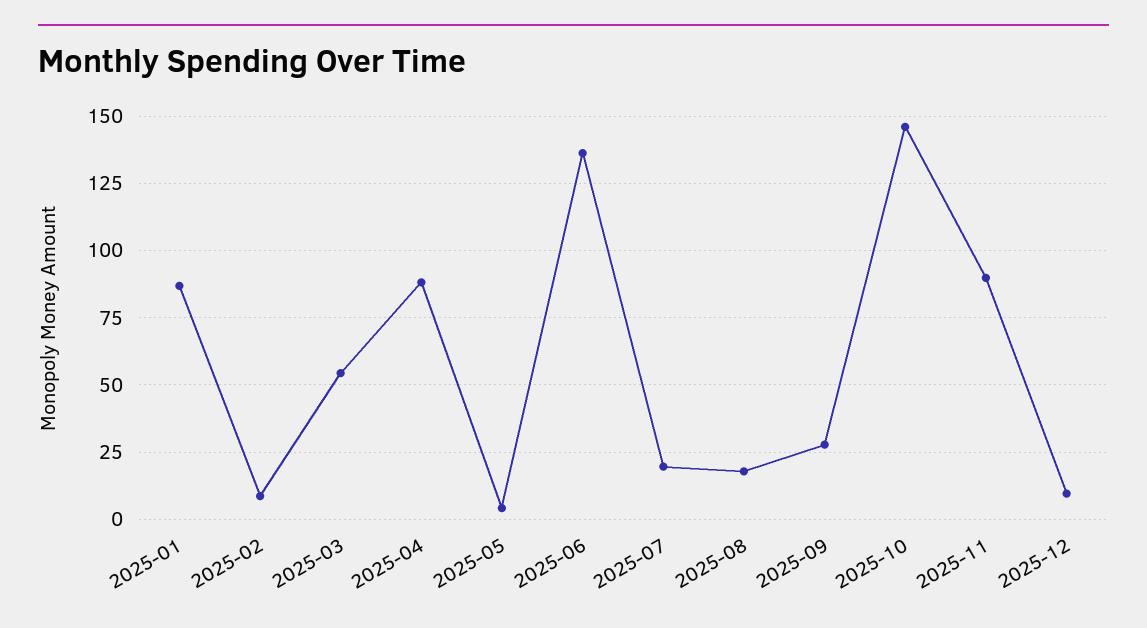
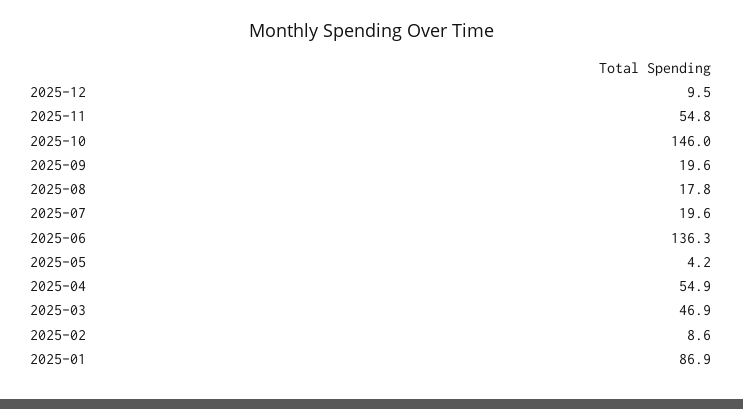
  {
    "2025-01": 86.9,
    "2025-02": 8.6,
-   "2025-03": 55,
+   "2025-03": 46.9,
-   "2025-04": 87.5,
+   "2025-04": 54.9,
    "2025-05": 4.2,
    "2025-06": 136.3,
    "2025-07": 19.6,
    "2025-08": 17.8,
-   "2025-09": 27.5,
+   "2025-09": 19.6,
    "2025-10": 146,
-   "2025-11": 90,
+   "2025-11": 54.8,
    "2025-12": 9.5
  }

